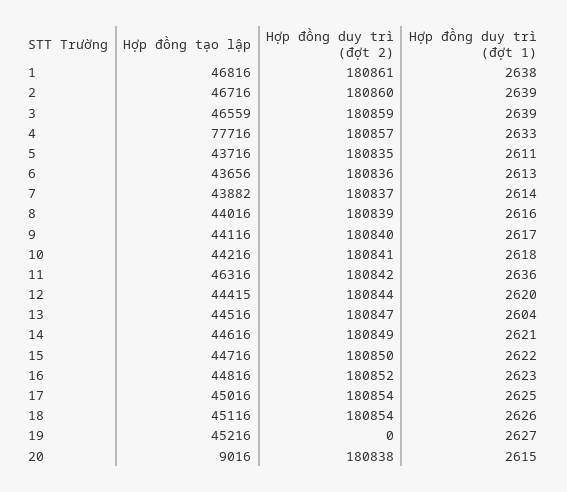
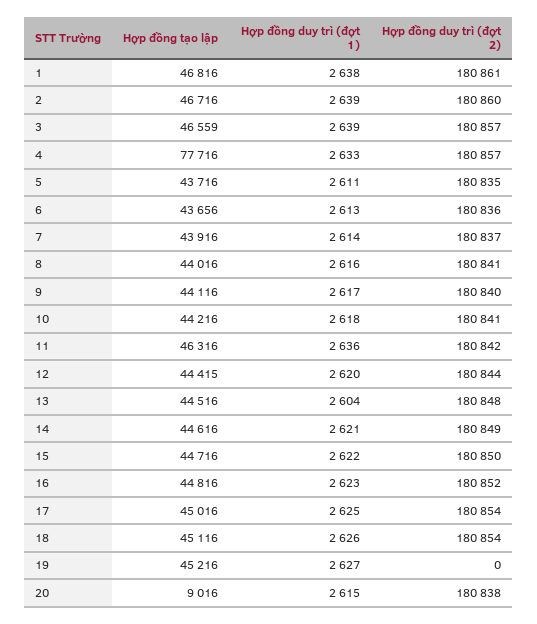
  {
    "Hợp đồng tạo lập": {
      "1": 46816,
      "2": 46716,
      "3": 46559,
      "4": 77716,
      "5": 43716,
      "6": 43656,
-     "7": 43882,
+     "7": 43916,
      "8": 44016,
      "9": 44116,
      "10": 44216,
      "11": 46316,
      "12": 44415,
      "13": 44516,
      "14": 44616,
      "15": 44716,
      "16": 44816,
      "17": 45016,
      "18": 45116,
      "19": 45216,
      "20": 9016
    },
    "Hợp đồng duy trì (đợt 2)": {
      "1": 180861,
      "2": 180860,
-     "3": 180859,
+     "3": 180857,
      "4": 180857,
      "5": 180835,
      "6": 180836,
      "7": 180837,
-     "8": 180839,
+     "8": 180841,
      "9": 180840,
      "10": 180841,
      "11": 180842,
      "12": 180844,
-     "13": 180847,
+     "13": 180848,
      "14": 180849,
      "15": 180850,
      "16": 180852,
      "17": 180854,
      "18": 180854,
      "19": 0,
      "20": 180838
    },
    "Hợp đồng duy trì (đợt 1)": {
      "1": 2638,
      "2": 2639,
      "3": 2639,
      "4": 2633,
      "5": 2611,
      "6": 2613,
      "7": 2614,
      "8": 2616,
      "9": 2617,
      "10": 2618,
      "11": 2636,
      "12": 2620,
      "13": 2604,
      "14": 2621,
      "15": 2622,
      "16": 2623,
      "17": 2625,
      "18": 2626,
      "19": 2627,
      "20": 2615
    }
  }

